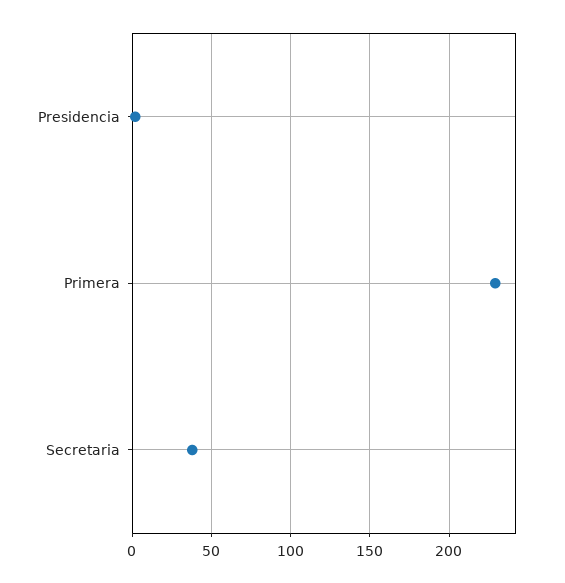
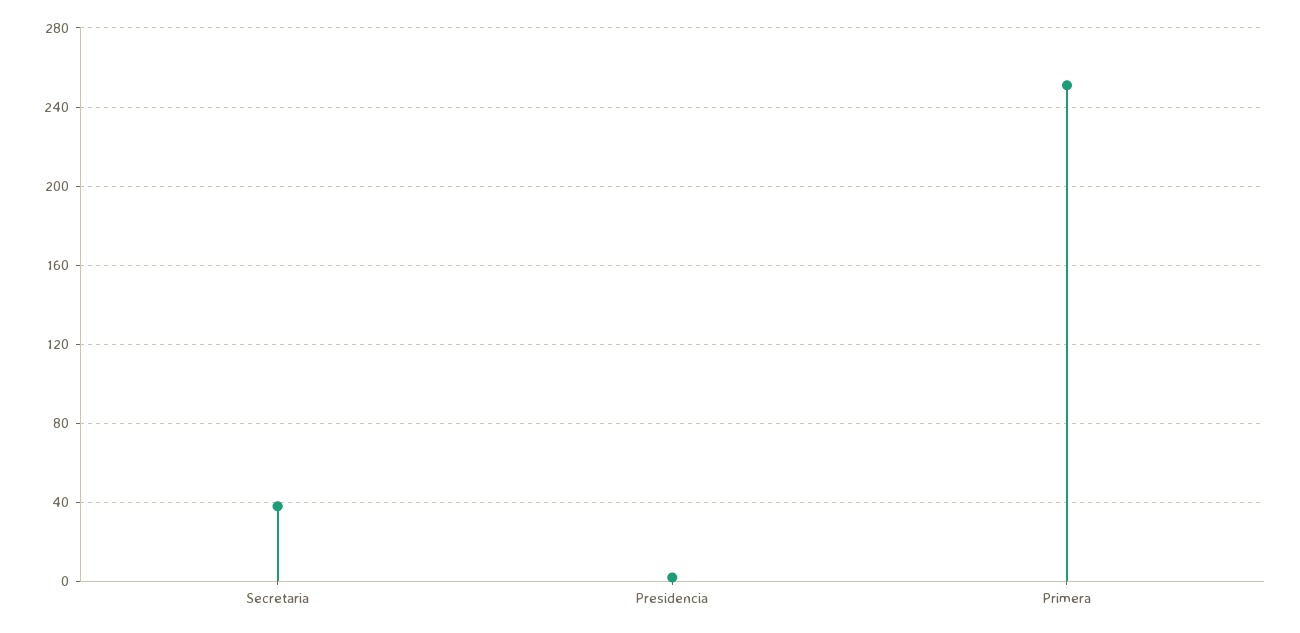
  {
    "Presidencia": 0,
-   "Primera": 230,
+   "Primera": 250,
    "Secretaria": 40
  }

